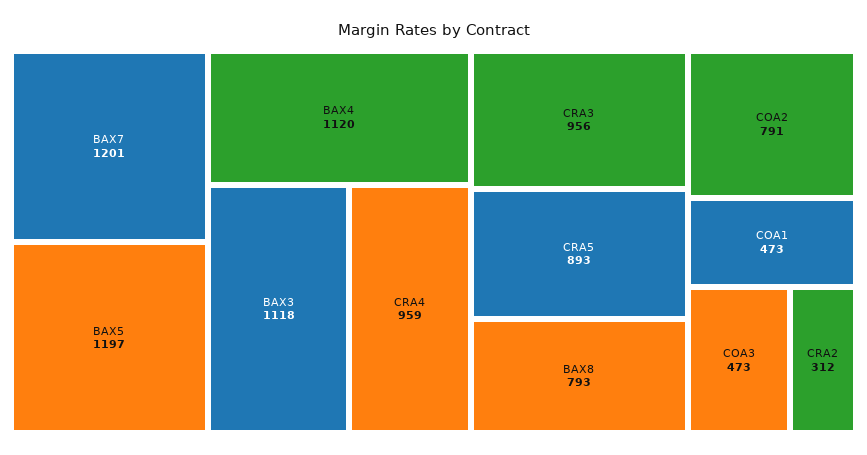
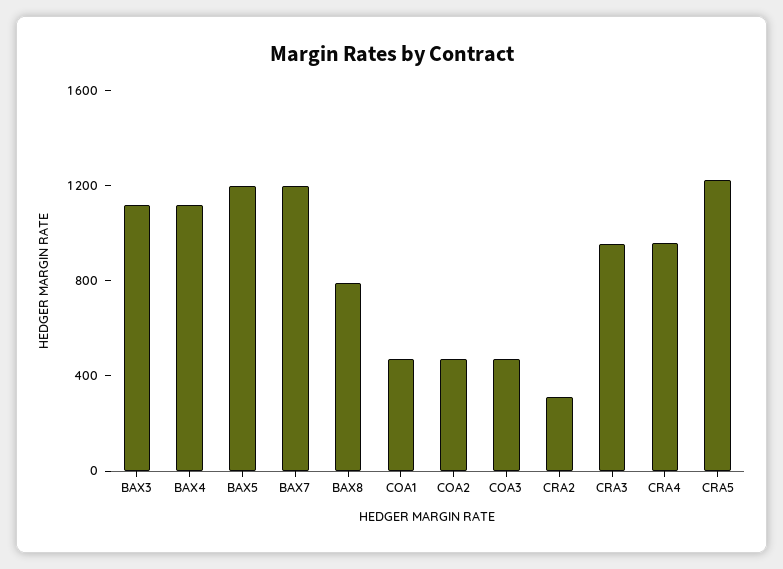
  {
    "BAX7": 1201,
    "BAX5": 1197,
    "BAX4": 1120,
    "BAX3": 1118,
    "CRA4": 959,
    "CRA3": 956,
-   "CRA5": 893,
+   "CRA5": 1200,
    "BAX8": 793,
-   "COA2": 791,
+   "COA2": 500,
    "COA1": 473,
    "COA3": 473,
    "CRA2": 312
  }

